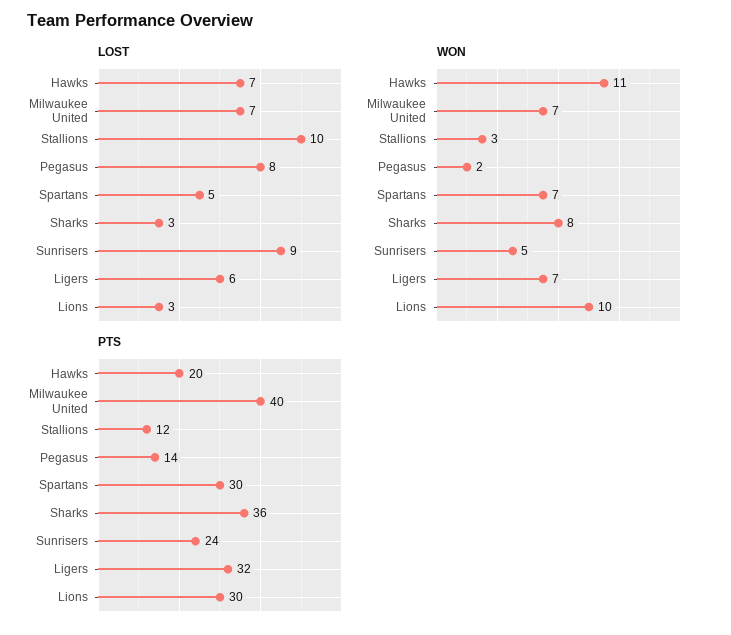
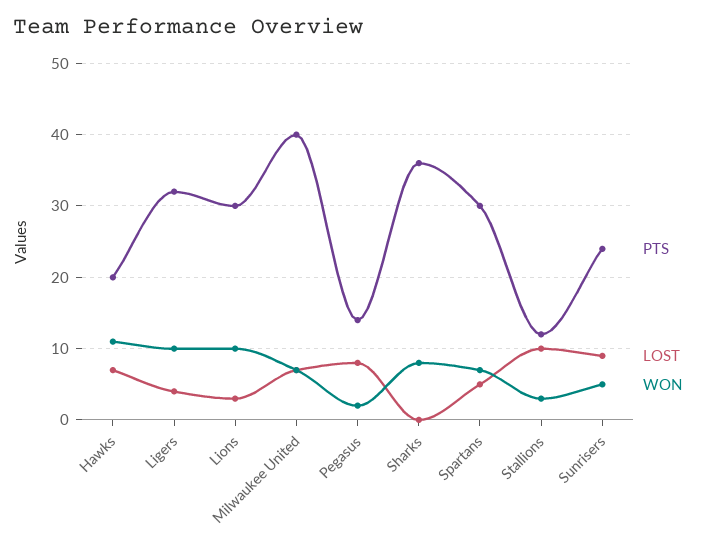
  {
    "LOST": {
      "Hawks": 7,
      "Milwaukee United": 7,
      "Stallions": 10,
      "Pegasus": 8,
      "Spartans": 5,
-     "Sharks": 3,
+     "Sharks": 0,
      "Sunrisers": 9,
-     "Ligers": 6,
+     "Ligers": 4,
      "Lions": 3
    },
    "WON": {
      "Hawks": 11,
      "Milwaukee United": 7,
      "Stallions": 3,
      "Pegasus": 2,
      "Spartans": 7,
      "Sharks": 8,
      "Sunrisers": 5,
-     "Ligers": 7,
+     "Ligers": 10,
      "Lions": 10
    },
    "PTS": {
      "Hawks": 20,
      "Milwaukee United": 40,
      "Stallions": 12,
      "Pegasus": 14,
      "Spartans": 30,
      "Sharks": 36,
      "Sunrisers": 24,
      "Ligers": 32,
      "Lions": 30
    }
  }

